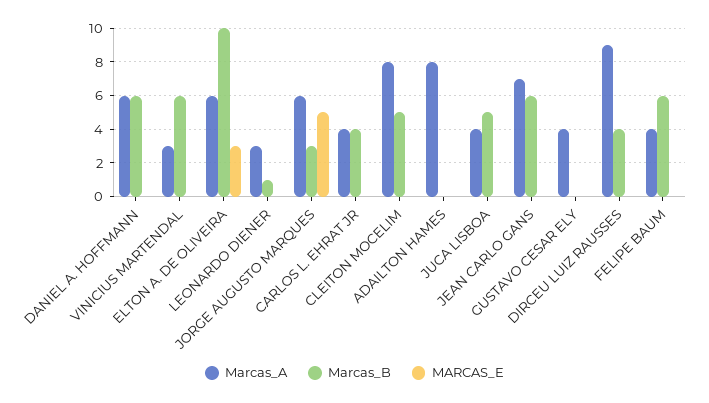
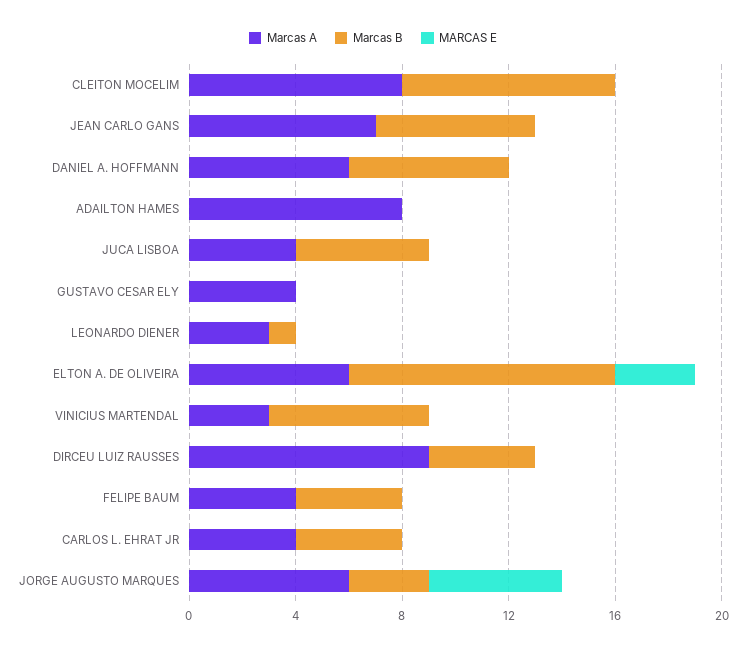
  {
    "Marcas_A": {
      "DANIEL A. HOFFMANN": 6,
      "VINICIUS MARTENDAL": 3,
      "ELTON A. DE OLIVEIRA": 6,
      "LEONARDO DIENER": 3,
      "JORGE AUGUSTO MARQUES": 6,
      "CARLOS L. EHRAT JR": 4,
      "CLEITON MOCELIM": 8,
      "ADAILTON HAMES": 8,
      "JUCA LISBOA": 4,
      "JEAN CARLO GANS": 7,
      "GUSTAVO CESAR ELY": 4,
      "DIRCEU LUIZ RAUSSES": 9,
      "FELIPE BAUM": 4
    },
    "Marcas_B": {
      "DANIEL A. HOFFMANN": 6,
      "VINICIUS MARTENDAL": 6,
      "ELTON A. DE OLIVEIRA": 10,
      "LEONARDO DIENER": 1,
      "JORGE AUGUSTO MARQUES": 3,
      "CARLOS L. EHRAT JR": 4,
-     "CLEITON MOCELIM": 5,
+     "CLEITON MOCELIM": 8,
      "ADAILTON HAMES": 0,
      "JUCA LISBOA": 5,
      "JEAN CARLO GANS": 6,
      "GUSTAVO CESAR ELY": 0,
      "DIRCEU LUIZ RAUSSES": 4,
-     "FELIPE BAUM": 6
+     "FELIPE BAUM": 4
    },
    "MARCAS_E": {
      "DANIEL A. HOFFMANN": 0,
      "VINICIUS MARTENDAL": 0,
      "ELTON A. DE OLIVEIRA": 3,
      "LEONARDO DIENER": 0,
      "JORGE AUGUSTO MARQUES": 5,
      "CARLOS L. EHRAT JR": 0,
      "CLEITON MOCELIM": 0,
      "ADAILTON HAMES": 0,
      "JUCA LISBOA": 0,
      "JEAN CARLO GANS": 0,
      "GUSTAVO CESAR ELY": 0,
      "DIRCEU LUIZ RAUSSES": 0,
      "FELIPE BAUM": 0
    }
  }

